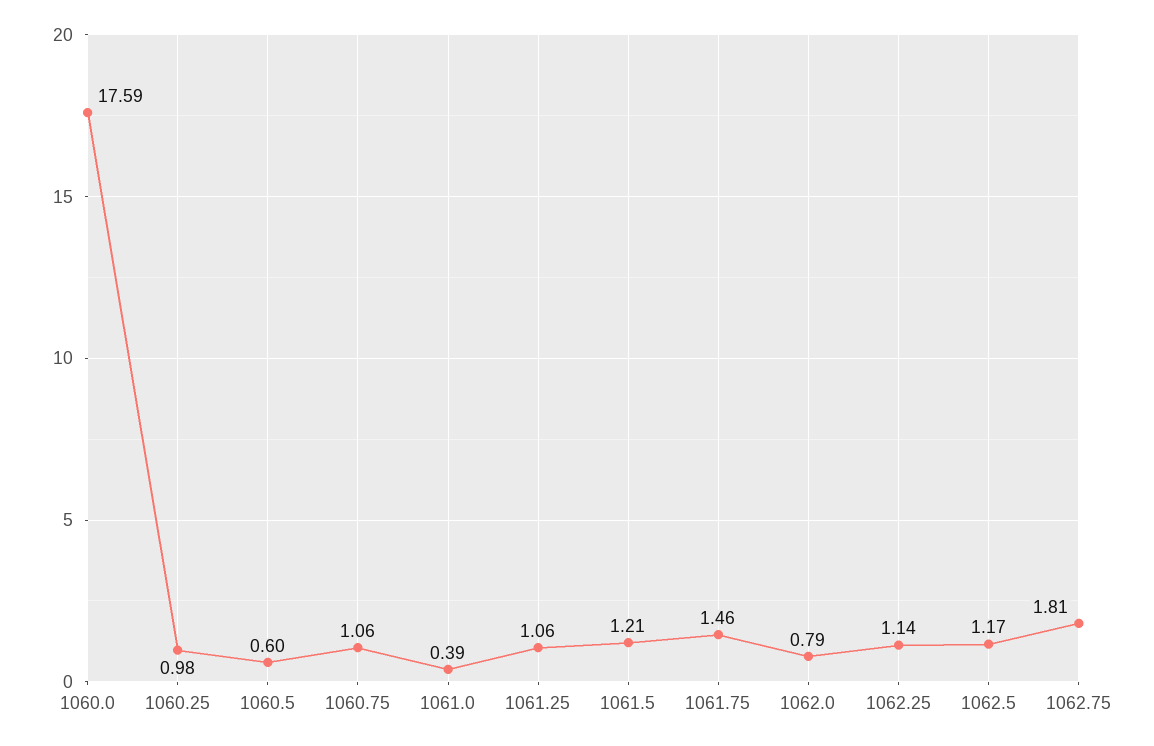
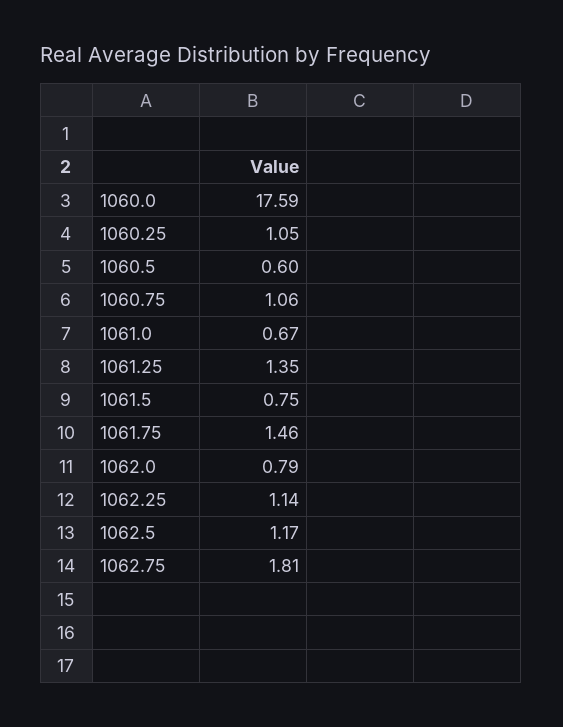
  {
    "1060.0": 17.59,
-   "1060.25": 0.98,
+   "1060.25": 1.05,
    "1060.5": 0.6,
    "1060.75": 1.06,
-   "1061.0": 0.39,
+   "1061.0": 0.67,
-   "1061.25": 1.06,
+   "1061.25": 1.35,
-   "1061.5": 1.21,
+   "1061.5": 0.75,
    "1061.75": 1.46,
    "1062.0": 0.79,
    "1062.25": 1.14,
    "1062.5": 1.17,
    "1062.75": 1.81
  }

